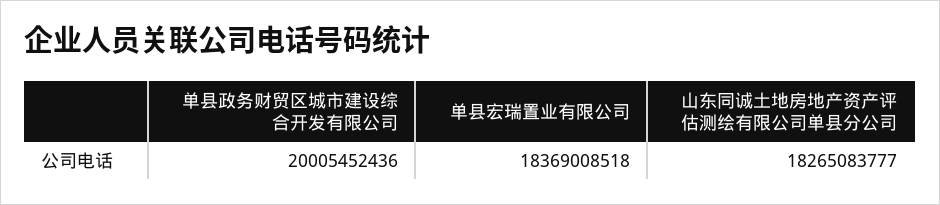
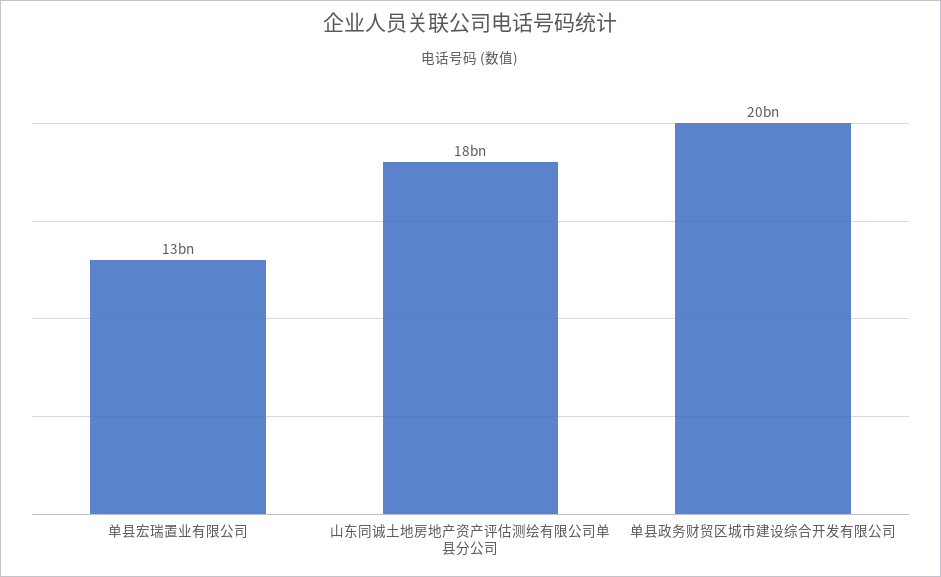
  {
    "单县政务财贸区城市建设综合开发有限公司": 20005452436,
-   "单县宏瑞置业有限公司": 18369008518,
+   "单县宏瑞置业有限公司": 13000000000,
    "山东同诚土地房地产资产评估测绘有限公司单县分公司": 18265083777
  }

